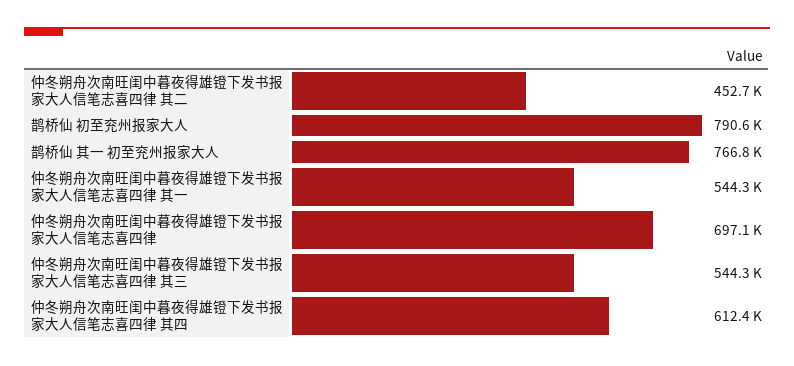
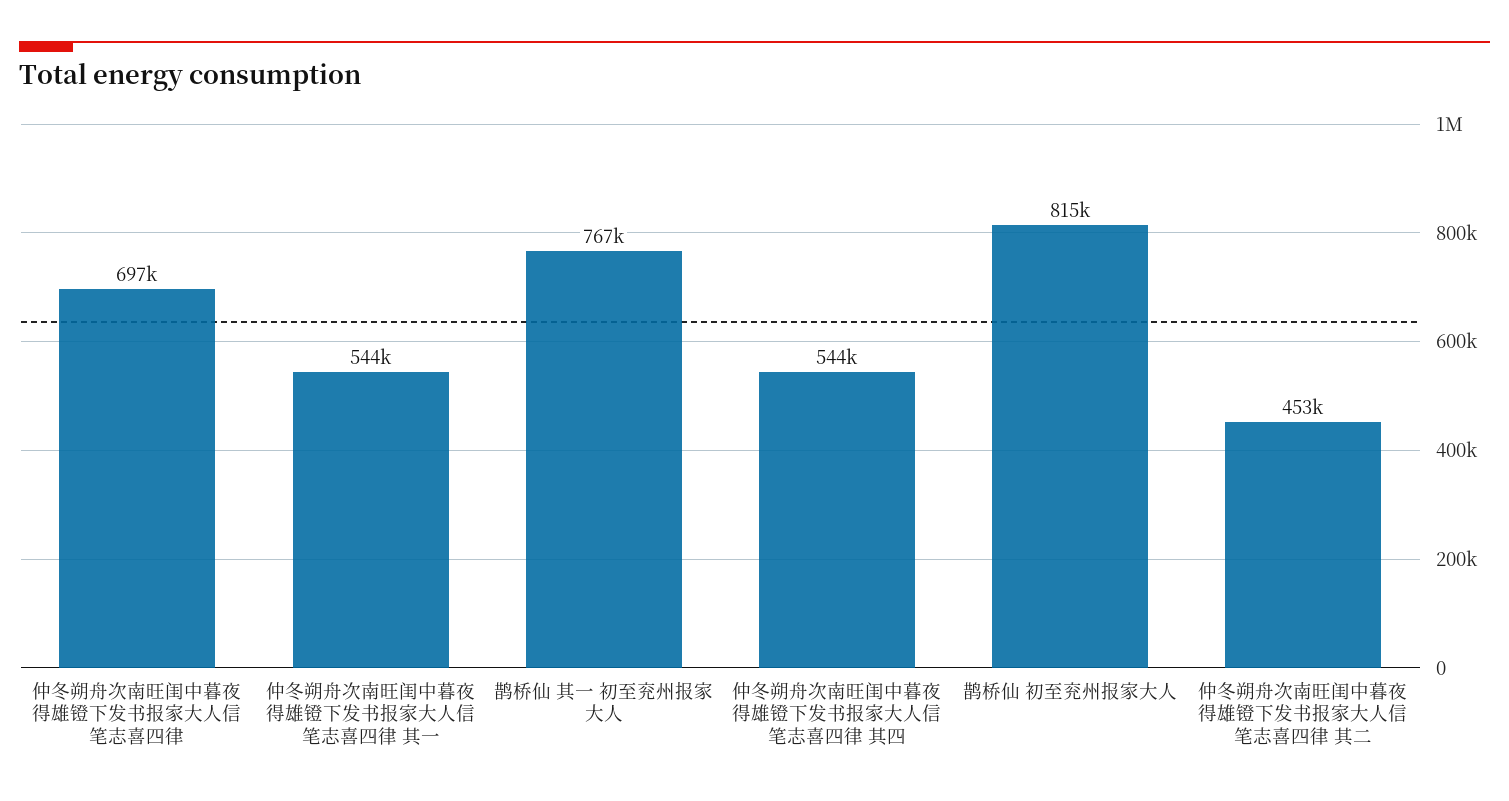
  {
    "仲冬朔舟次南旺闺中暮夜得雄镫下发书报家大人信笔志喜四律 其二": 452700,
-   "鹊桥仙 初至兖州报家大人": 790600,
+   "鹊桥仙 初至兖州报家大人": 815000,
    "鹊桥仙 其一 初至兖州报家大人": 766800,
    "仲冬朔舟次南旺闺中暮夜得雄镫下发书报家大人信笔志喜四律 其一": 544300,
    "仲冬朔舟次南旺闺中暮夜得雄镫下发书报家大人信笔志喜四律": 697100,
-   "仲冬朔舟次南旺闺中暮夜得雄镫下发书报家大人信笔志喜四律 其三": 544300,
-   "仲冬朔舟次南旺闺中暮夜得雄镫下发书报家大人信笔志喜四律 其四": 612400
+   "仲冬朔舟次南旺闺中暮夜得雄镫下发书报家大人信笔志喜四律 其四": 544000
  }

